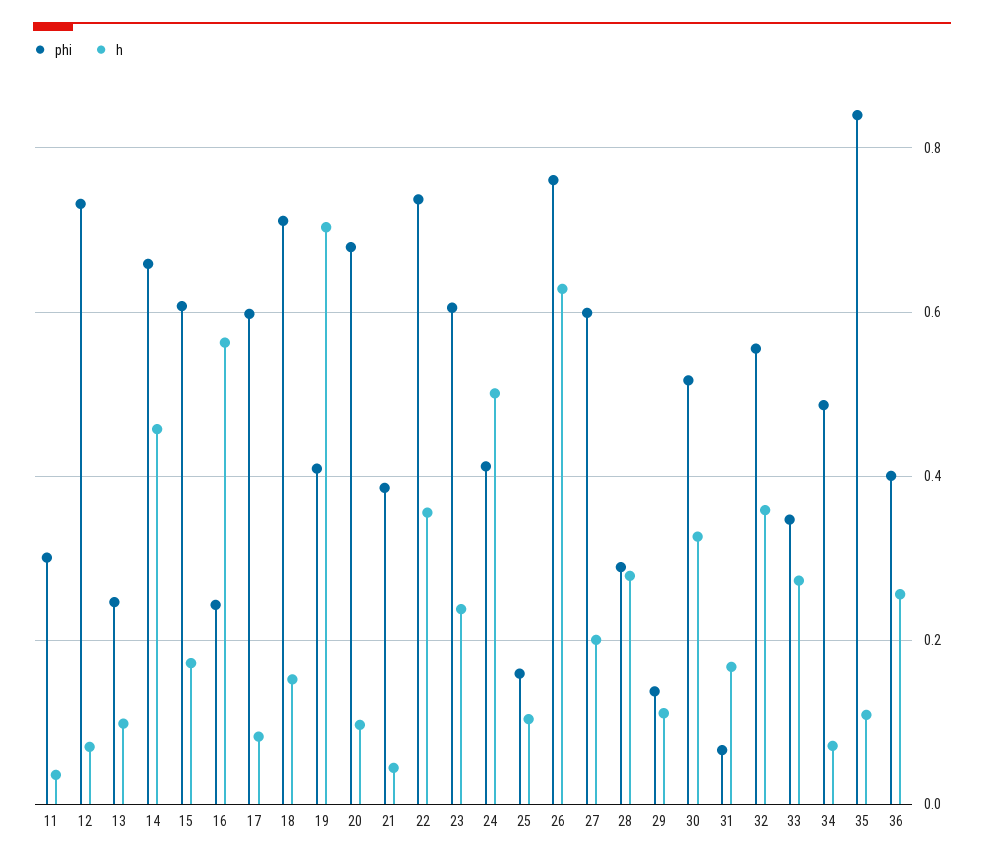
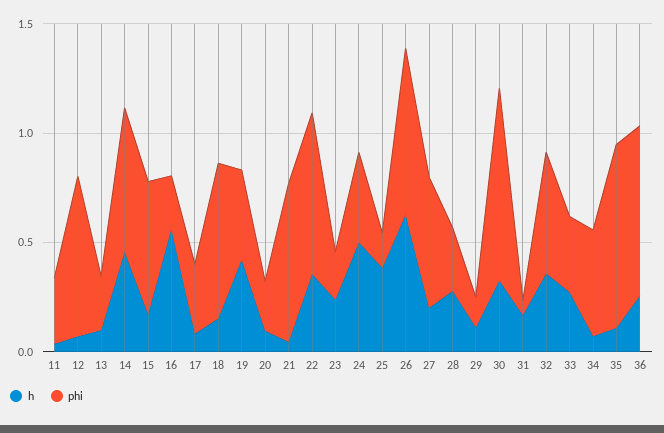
  {
    "phi": {
      "11": 0.3,
      "12": 0.74,
      "13": 0.24,
      "14": 0.66,
      "15": 0.6,
      "16": 0.24,
-     "17": 0.6,
+     "17": 0.3,
      "18": 0.72,
      "19": 0.4,
-     "20": 0.68,
+     "20": 0.2,
-     "21": 0.38,
+     "21": 0.7,
      "22": 0.74,
-     "23": 0.6,
+     "23": 0.2,
      "24": 0.42,
      "25": 0.16,
      "26": 0.76,
      "27": 0.6,
      "28": 0.28,
      "29": 0.14,
-     "30": 0.52,
+     "30": 0.9,
      "31": 0.06,
      "32": 0.56,
      "33": 0.34,
      "34": 0.48,
      "35": 0.84,
-     "36": 0.4
+     "36": 0.8
    },
    "h": {
      "11": 0.04,
      "12": 0.08,
      "13": 0.1,
      "14": 0.46,
      "15": 0.18,
      "16": 0.56,
      "17": 0.08,
      "18": 0.16,
-     "19": 0.7,
+     "19": 0.4,
      "20": 0.1,
      "21": 0.04,
      "22": 0.36,
      "23": 0.24,
      "24": 0.5,
-     "25": 0.1,
+     "25": 0.4,
      "26": 0.62,
      "27": 0.2,
      "28": 0.28,
      "29": 0.12,
      "30": 0.32,
      "31": 0.16,
      "32": 0.36,
      "33": 0.28,
      "34": 0.08,
      "35": 0.1,
      "36": 0.26
    }
  }

